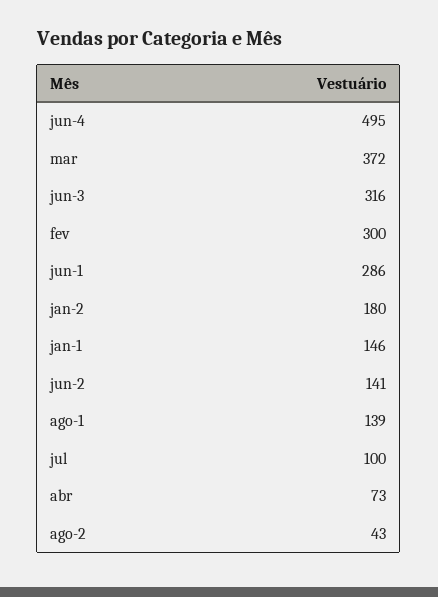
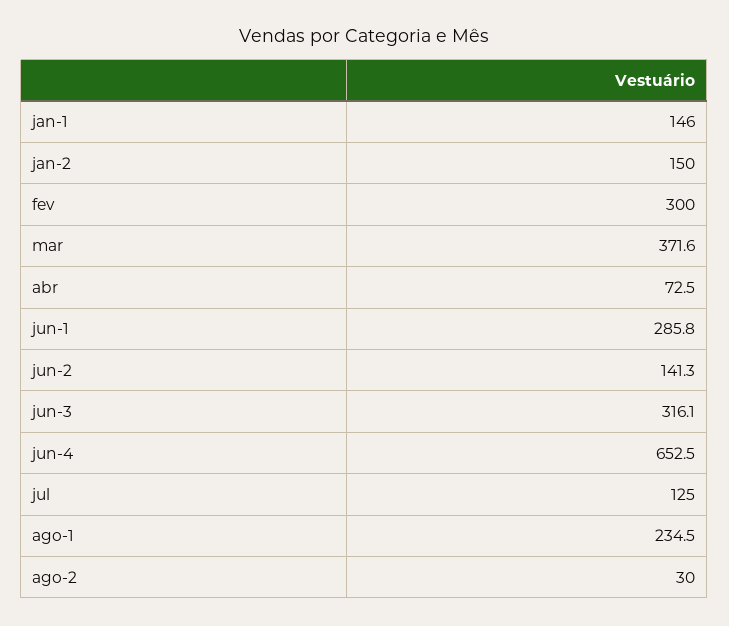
  {
-   "jun-4": 495,
+   "jun-4": 652.5,
    "mar": 371.6,
    "jun-3": 316.1,
    "fev": 300,
    "jun-1": 285.8,
-   "jan-2": 180,
+   "jan-2": 150,
    "jan-1": 146,
    "jun-2": 141.3,
-   "ago-1": 139,
+   "ago-1": 234.5,
-   "jul": 100,
+   "jul": 125,
    "abr": 72.5,
-   "ago-2": 43
+   "ago-2": 30
  }

